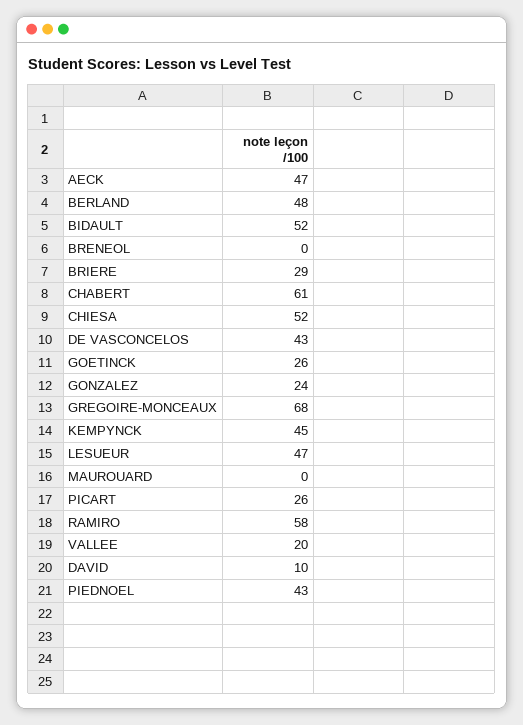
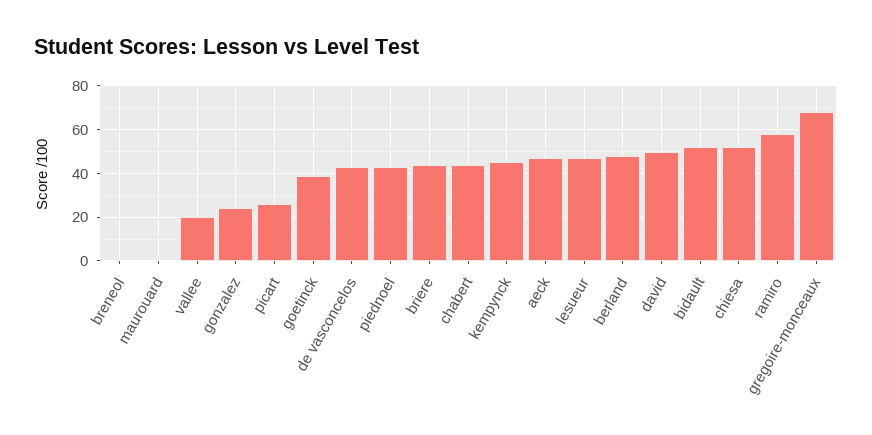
  {
    "AECK": 47,
    "BERLAND": 48,
    "BIDAULT": 52,
    "BRENEOL": 0,
-   "BRIERE": 29,
+   "BRIERE": 45,
-   "CHABERT": 61,
+   "CHABERT": 45,
    "CHIESA": 52,
    "DE VASCONCELOS": 43,
-   "GOETINCK": 26,
+   "GOETINCK": 40,
    "GONZALEZ": 24,
    "GREGOIRE-MONCEAUX": 68,
    "KEMPYNCK": 45,
    "LESUEUR": 47,
    "MAUROUARD": 0,
    "PICART": 26,
    "RAMIRO": 58,
    "VALLEE": 20,
-   "DAVID": 10,
+   "DAVID": 50,
    "PIEDNOEL": 43
  }

